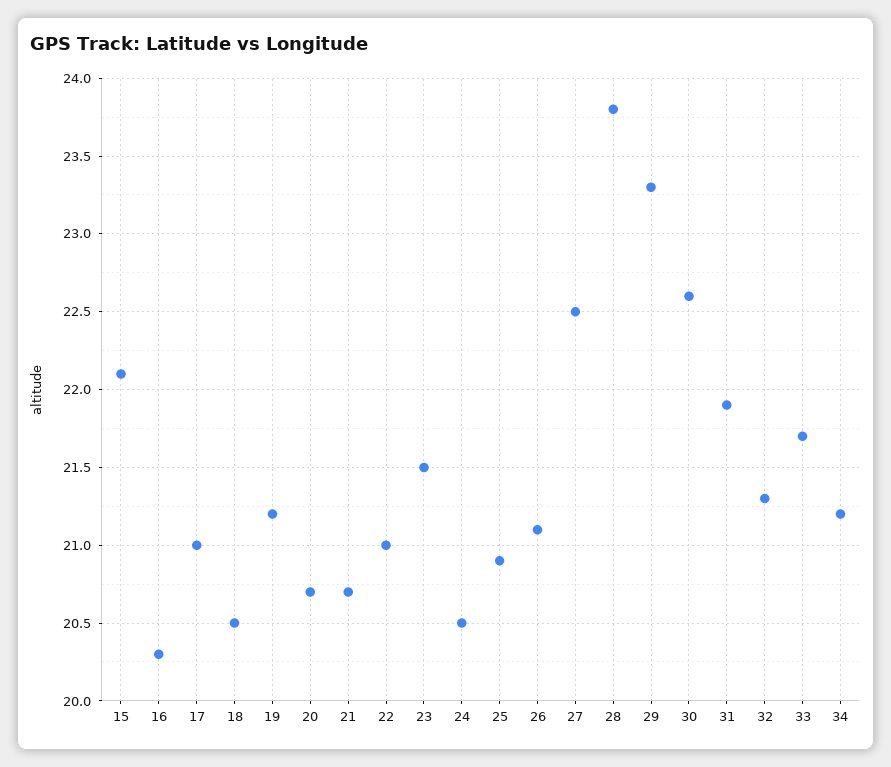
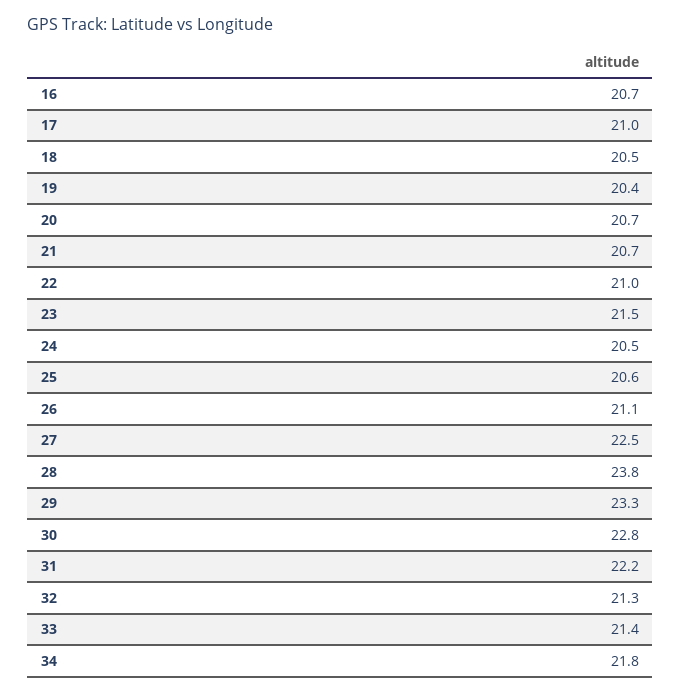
  {
-   "15": 22.1,
-   "16": 20.3,
+   "16": 20.7,
    "17": 21,
    "18": 20.5,
-   "19": 21.2,
+   "19": 20.4,
    "20": 20.7,
    "21": 20.7,
    "22": 21,
    "23": 21.5,
    "24": 20.5,
-   "25": 20.9,
+   "25": 20.6,
    "26": 21.1,
    "27": 22.5,
    "28": 23.8,
    "29": 23.3,
-   "30": 22.6,
+   "30": 22.8,
-   "31": 21.9,
+   "31": 22.2,
    "32": 21.3,
-   "33": 21.7,
+   "33": 21.4,
-   "34": 21.2
+   "34": 21.8
  }

